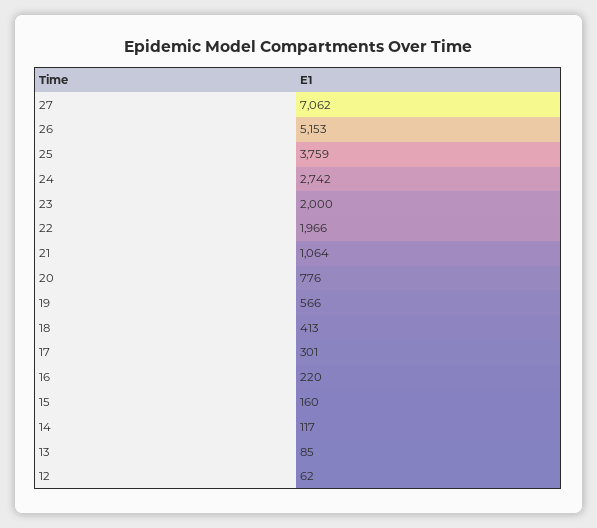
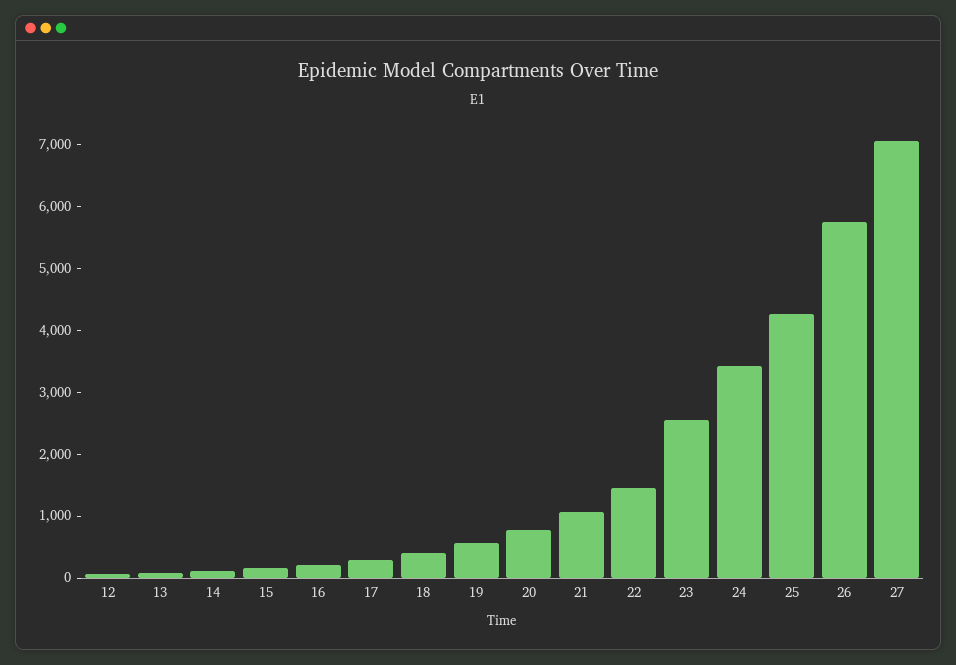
  {
    "27": 7062,
-   "26": 5153,
+   "26": 5800,
-   "25": 3759,
+   "25": 4200,
-   "24": 2742,
+   "24": 3400,
-   "23": 2000,
+   "23": 2600,
-   "22": 1966,
+   "22": 1400,
    "21": 1064,
    "20": 776,
    "19": 566,
    "18": 413,
    "17": 301,
    "16": 220,
    "15": 160,
    "14": 117,
    "13": 85,
    "12": 62
  }

